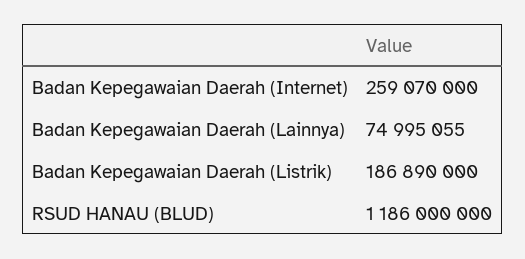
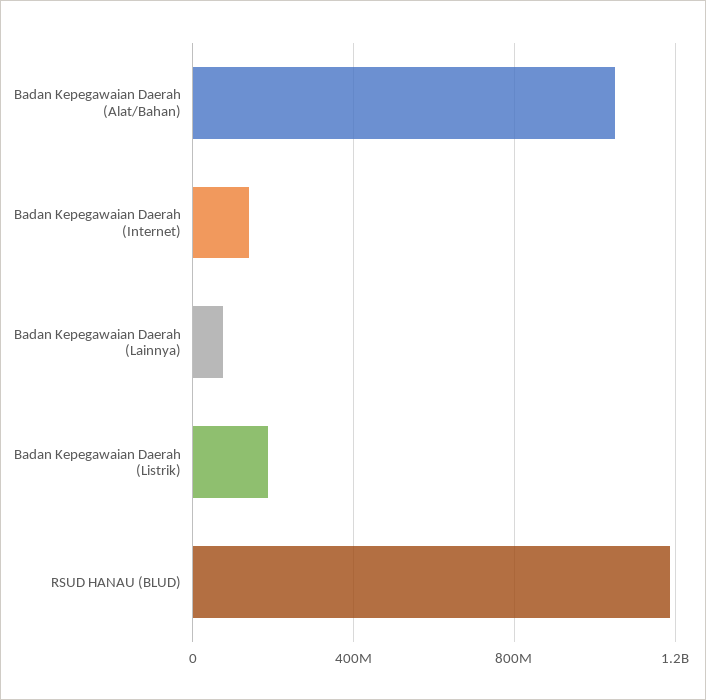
  {
-   "Badan Kepegawaian Daerah (Internet)": 259070000,
+   "Badan Kepegawaian Daerah (Internet)": 150000000,
    "Badan Kepegawaian Daerah (Lainnya)": 74995055,
    "Badan Kepegawaian Daerah (Listrik)": 186890000,
-   "RSUD HANAU (BLUD)": 1186000000
+   "RSUD HANAU (BLUD)": 1186000000,
+   "Badan Kepegawaian Daerah (Alat/Bahan)": 1050000000
  }

